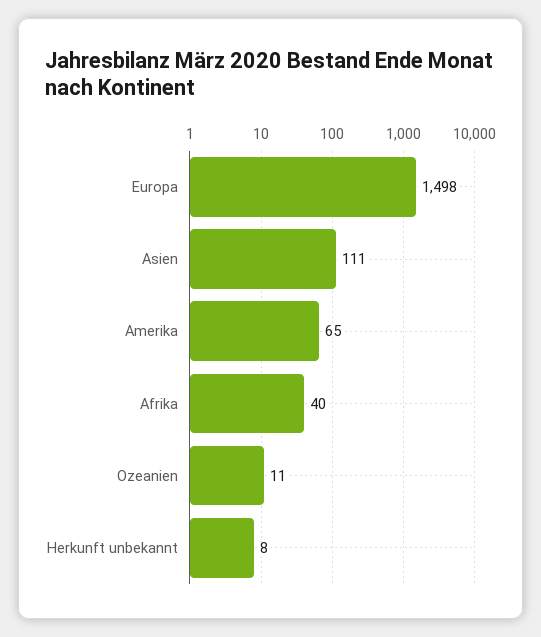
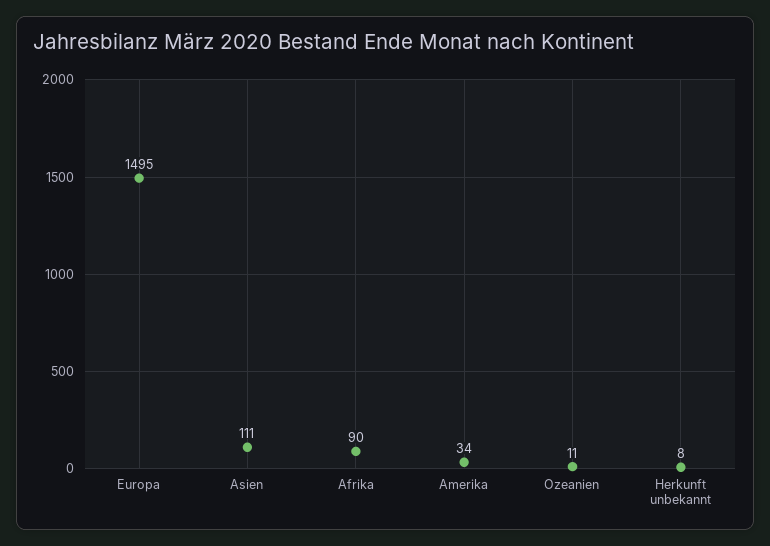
  {
-   "Europa": 1498,
+   "Europa": 1495,
    "Asien": 111,
-   "Amerika": 65,
+   "Amerika": 34,
-   "Afrika": 40,
+   "Afrika": 90,
    "Ozeanien": 11,
    "Herkunft unbekannt": 8
  }

